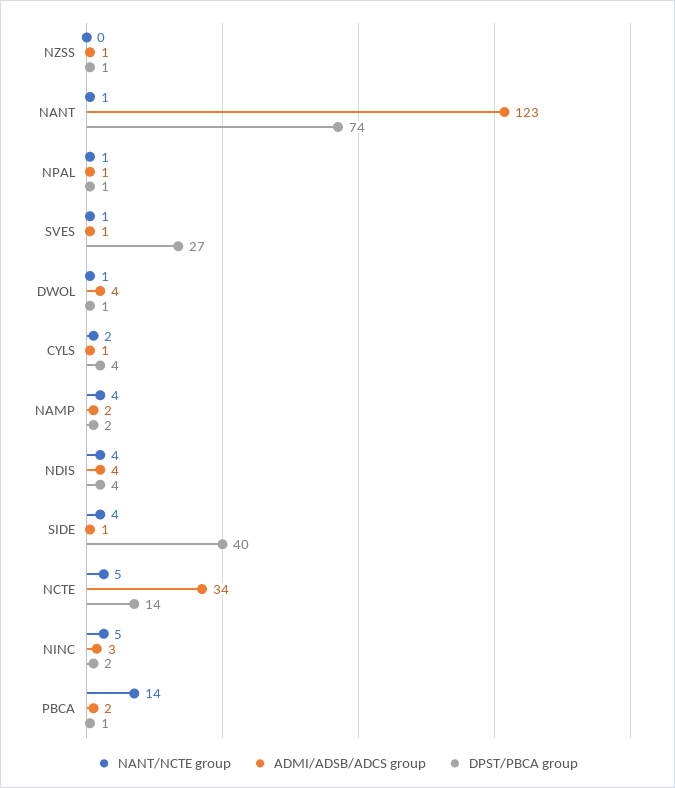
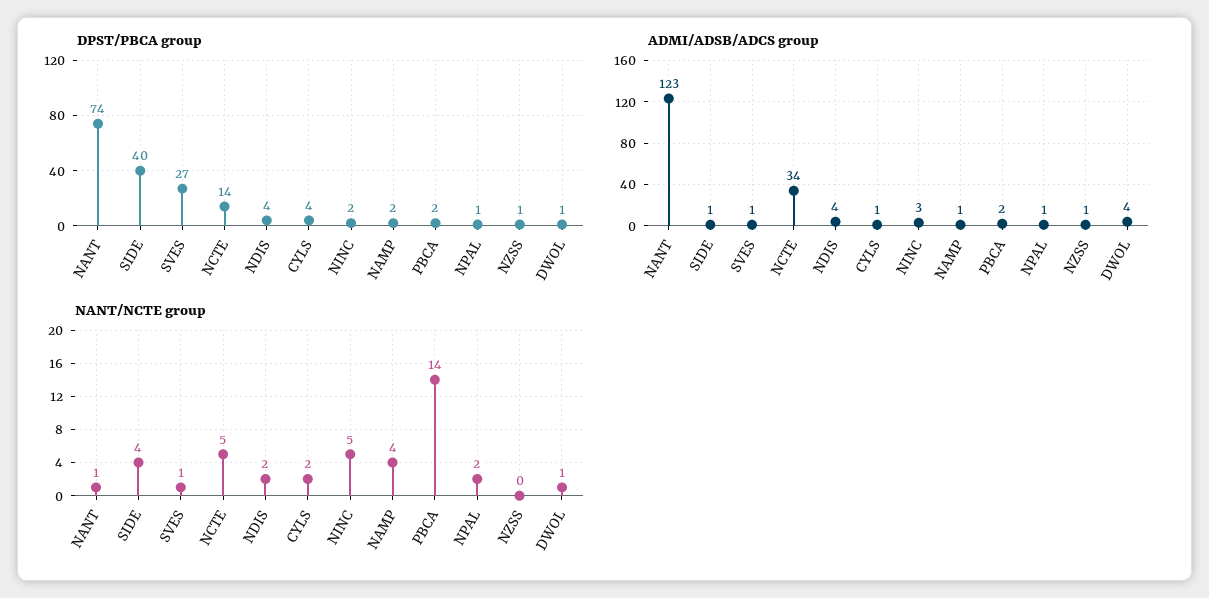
  {
    "NANT/NCTE group": {
      "NZSS": 0,
      "NANT": 1,
-     "NPAL": 1,
+     "NPAL": 2,
      "SVES": 1,
      "DWOL": 1,
      "CYLS": 2,
      "NAMP": 4,
-     "NDIS": 4,
+     "NDIS": 2,
      "SIDE": 4,
      "NCTE": 5,
      "NINC": 5,
      "PBCA": 14
    },
    "ADMI/ADSB/ADCS group": {
      "NZSS": 1,
      "NANT": 123,
      "NPAL": 1,
      "SVES": 1,
      "DWOL": 4,
      "CYLS": 1,
-     "NAMP": 2,
+     "NAMP": 1,
      "NDIS": 4,
      "SIDE": 1,
      "NCTE": 34,
      "NINC": 3,
      "PBCA": 2
    },
    "DPST/PBCA group": {
      "NZSS": 1,
      "NANT": 74,
      "NPAL": 1,
      "SVES": 27,
      "DWOL": 1,
      "CYLS": 4,
      "NAMP": 2,
      "NDIS": 4,
      "SIDE": 40,
      "NCTE": 14,
      "NINC": 2,
-     "PBCA": 1
+     "PBCA": 2
    }
  }

